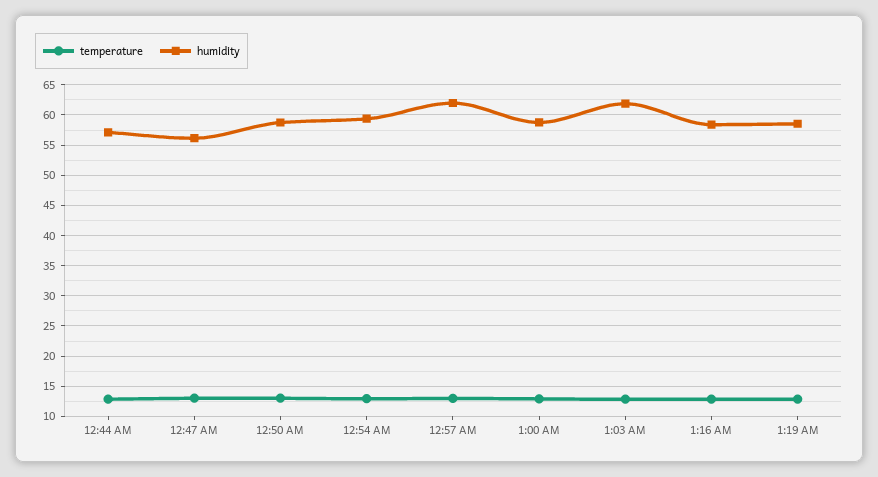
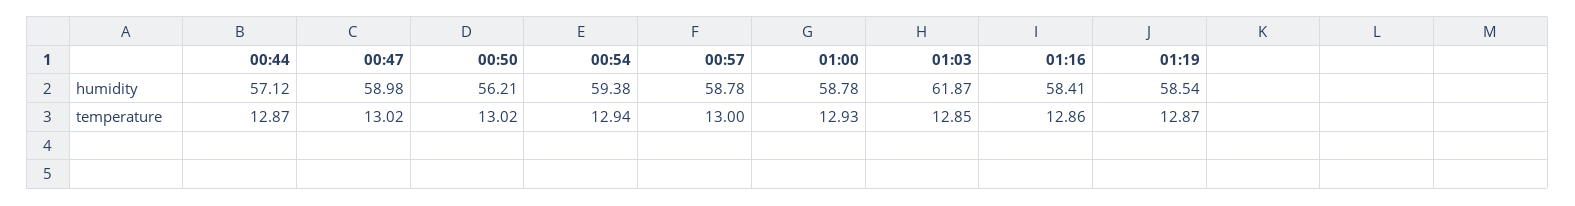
  {
    "temperature": {
      "12:44 AM": 12.87,
      "12:47 AM": 13.02,
      "12:50 AM": 13.02,
      "12:54 AM": 12.94,
      "12:57 AM": 13,
      "1:00 AM": 12.93,
      "1:03 AM": 12.85,
      "1:16 AM": 12.86,
      "1:19 AM": 12.87
    },
    "humidity": {
      "12:44 AM": 57.12,
-     "12:47 AM": 56,
+     "12:47 AM": 58.98,
-     "12:50 AM": 59,
+     "12:50 AM": 56.21,
      "12:54 AM": 59.38,
-     "12:57 AM": 62,
+     "12:57 AM": 58.78,
      "1:00 AM": 58.78,
      "1:03 AM": 61.87,
      "1:16 AM": 58.41,
      "1:19 AM": 58.54
    }
  }

